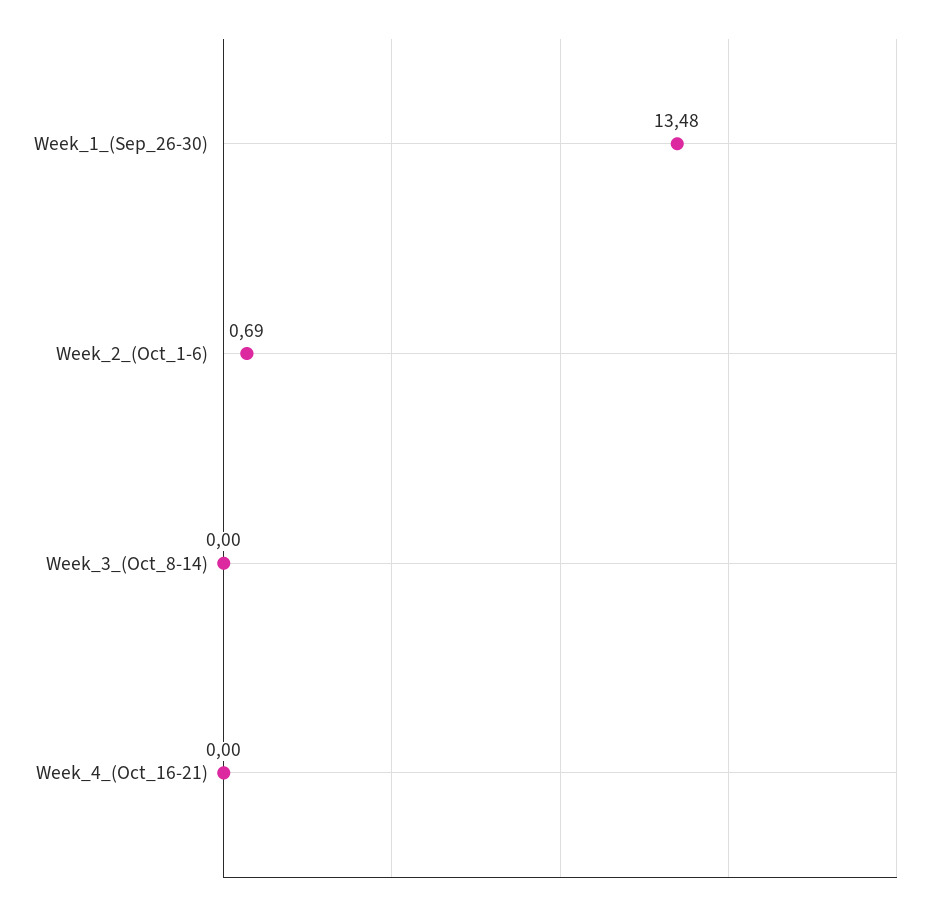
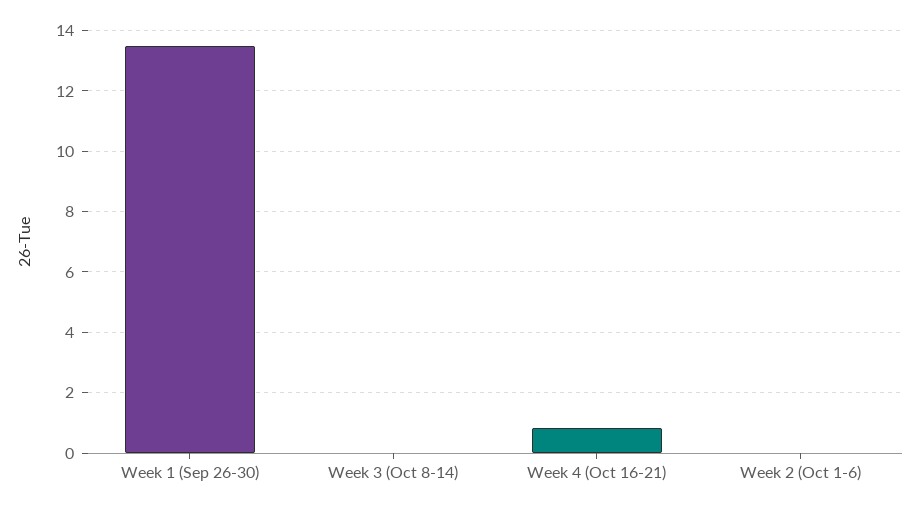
  {
    "Week_1_(Sep_26-30)": 13.48,
-   "Week_2_(Oct_1-6)": 0.69,
+   "Week_2_(Oct_1-6)": 0,
    "Week_3_(Oct_8-14)": 0,
-   "Week_4_(Oct_16-21)": 0
+   "Week_4_(Oct_16-21)": 0.8
  }

